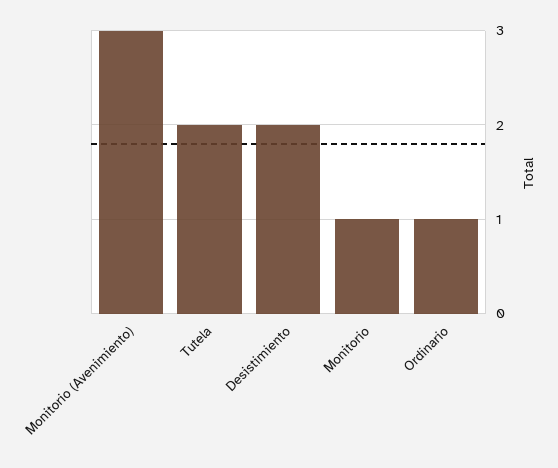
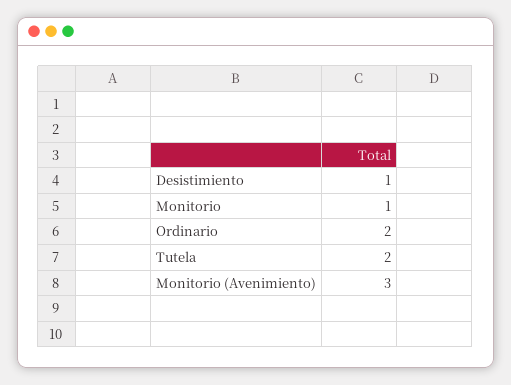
  {
    "Monitorio (Avenimiento)": 3,
    "Tutela": 2,
-   "Desistimiento": 2,
+   "Desistimiento": 1,
    "Monitorio": 1,
-   "Ordinario": 1
+   "Ordinario": 2
  }

